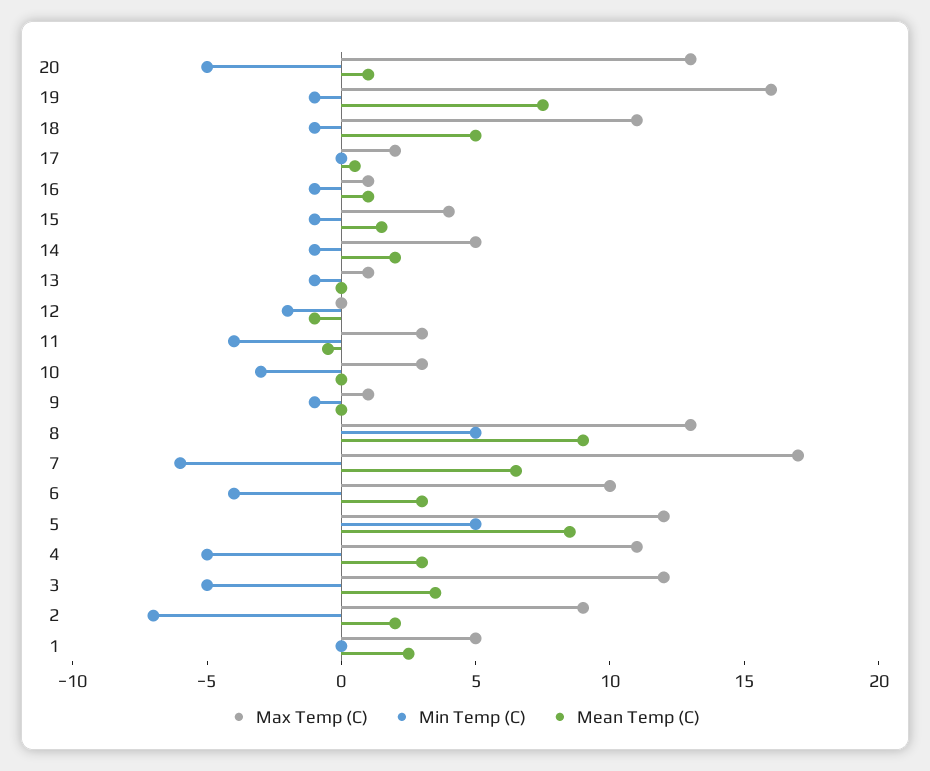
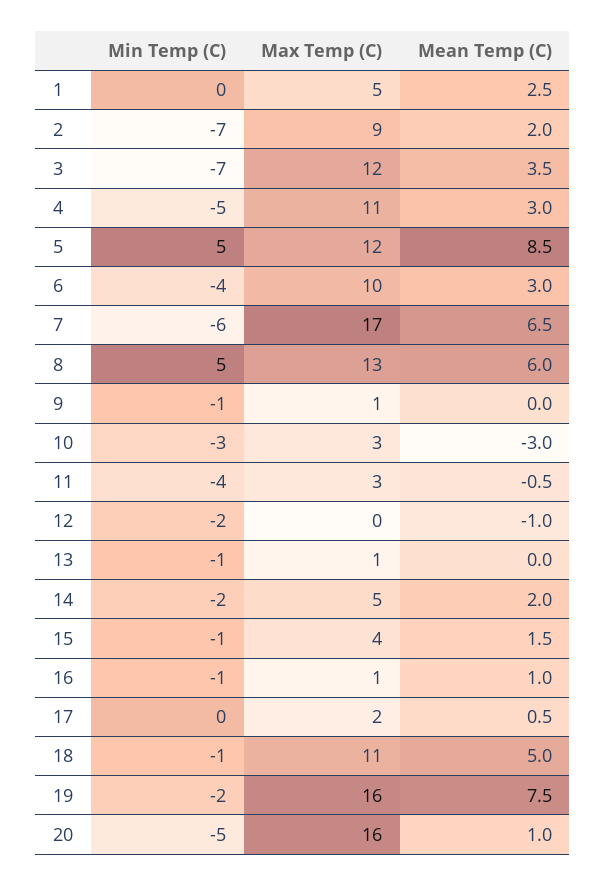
  {
    "Max Temp (C)": {
-     "20": 13,
+     "20": 16,
      "19": 16,
      "18": 11,
      "17": 2,
      "16": 1,
      "15": 4,
      "14": 5,
      "13": 1,
      "12": 0,
      "11": 3,
      "10": 3,
      "9": 1,
      "8": 13,
      "7": 17,
      "6": 10,
      "5": 12,
      "4": 11,
      "3": 12,
      "2": 9,
      "1": 5
    },
    "Min Temp (C)": {
      "20": -5,
-     "19": -1,
+     "19": -2,
      "18": -1,
      "17": 0,
      "16": -1,
      "15": -1,
-     "14": -1,
+     "14": -2,
      "13": -1,
      "12": -2,
      "11": -4,
      "10": -3,
      "9": -1,
      "8": 5,
      "7": -6,
      "6": -4,
      "5": 5,
      "4": -5,
-     "3": -5,
+     "3": -7,
      "2": -7,
      "1": 0
    },
    "Mean Temp (C)": {
      "20": 1,
      "19": 7.5,
      "18": 5,
      "17": 0.5,
      "16": 1,
      "15": 1.5,
      "14": 2,
      "13": 0,
      "12": -1,
      "11": -0.5,
-     "10": 0,
+     "10": -3,
      "9": 0,
-     "8": 9,
+     "8": 6,
      "7": 6.5,
      "6": 3,
      "5": 8.5,
      "4": 3,
      "3": 3.5,
      "2": 2,
      "1": 2.5
    }
  }

